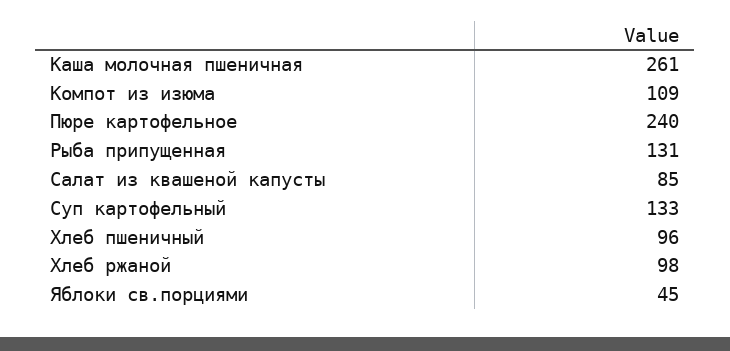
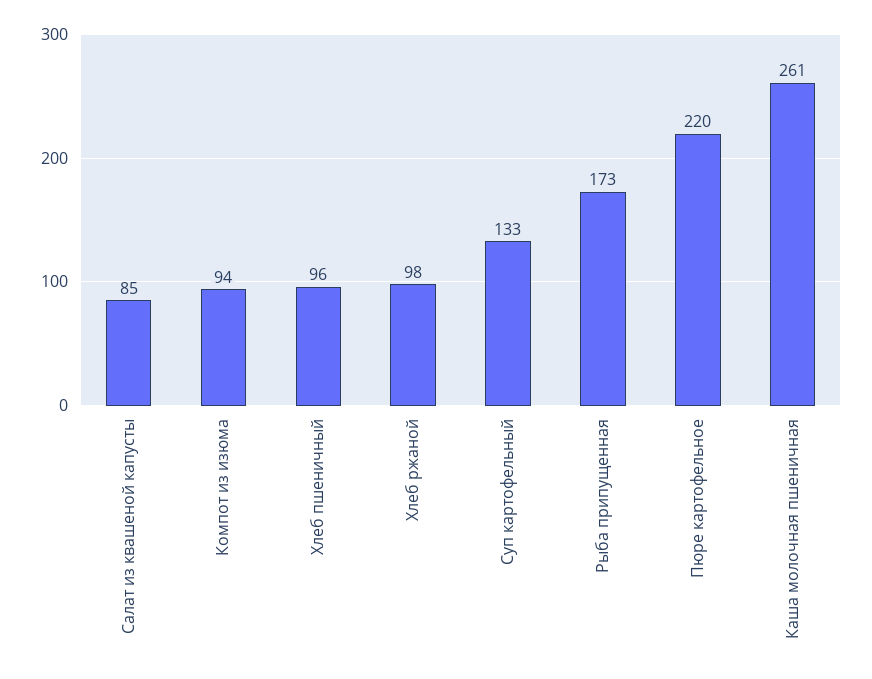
  {
    "Каша молочная пшеничная": 261,
-   "Компот из изюма": 109,
+   "Компот из изюма": 94,
-   "Пюре картофельное": 240,
+   "Пюре картофельное": 220,
-   "Рыба припущенная": 131,
+   "Рыба припущенная": 173,
    "Салат из квашеной капусты": 85,
    "Суп картофельный": 133,
    "Хлеб пшеничный": 96,
-   "Хлеб ржаной": 98,
+   "Хлеб ржаной": 98
-   "Яблоки св.порциями": 45
  }

